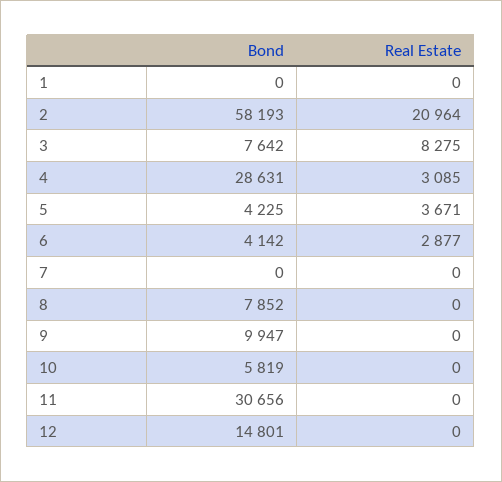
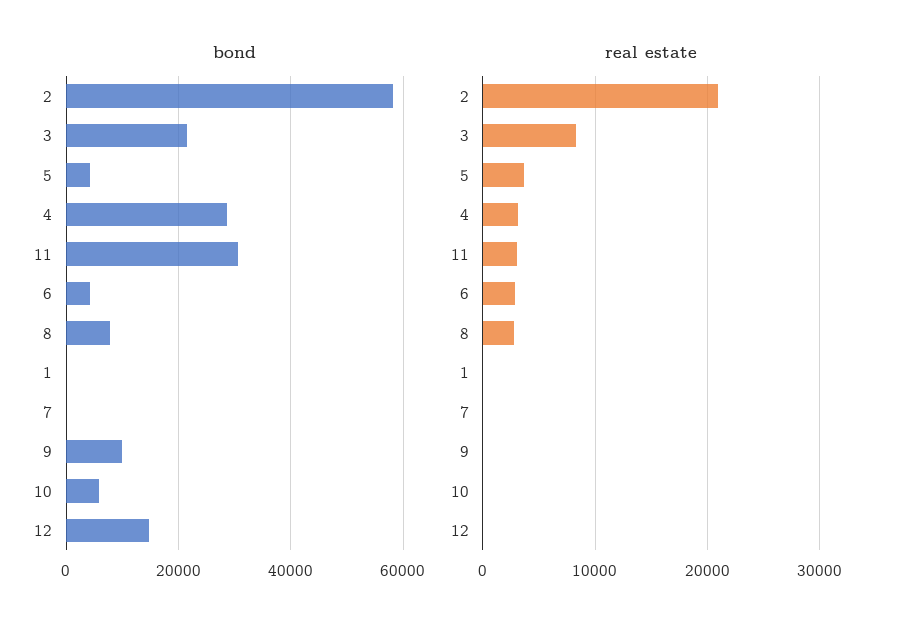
  {
    "Bond": {
      "1": 0,
      "2": 58193,
-     "3": 7642,
+     "3": 22000,
      "4": 28631,
      "5": 4225,
      "6": 4142,
      "7": 0,
      "8": 7852,
      "9": 9947,
      "10": 5819,
      "11": 30656,
      "12": 14801
    },
    "Real Estate": {
      "1": 0,
      "2": 20964,
      "3": 8275,
      "4": 3085,
      "5": 3671,
      "6": 2877,
      "7": 0,
-     "8": 0,
+     "8": 3000,
      "9": 0,
      "10": 0,
-     "11": 0,
+     "11": 3000,
      "12": 0
    }
  }

